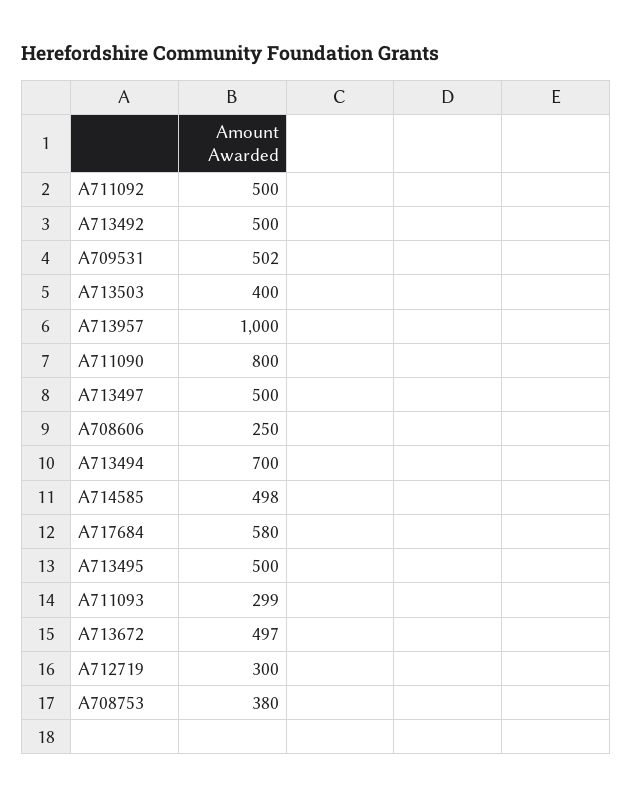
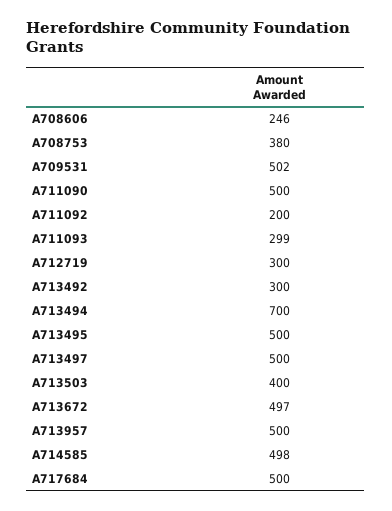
  {
-   "A711092": 500,
+   "A711092": 200,
-   "A713492": 500,
+   "A713492": 300,
    "A709531": 502,
    "A713503": 400,
-   "A713957": 1000,
+   "A713957": 500,
-   "A711090": 800,
+   "A711090": 500,
    "A713497": 500,
-   "A708606": 250,
+   "A708606": 246,
    "A713494": 700,
    "A714585": 498,
-   "A717684": 580,
+   "A717684": 500,
    "A713495": 500,
    "A711093": 299,
    "A713672": 497,
    "A712719": 300,
    "A708753": 380
  }

